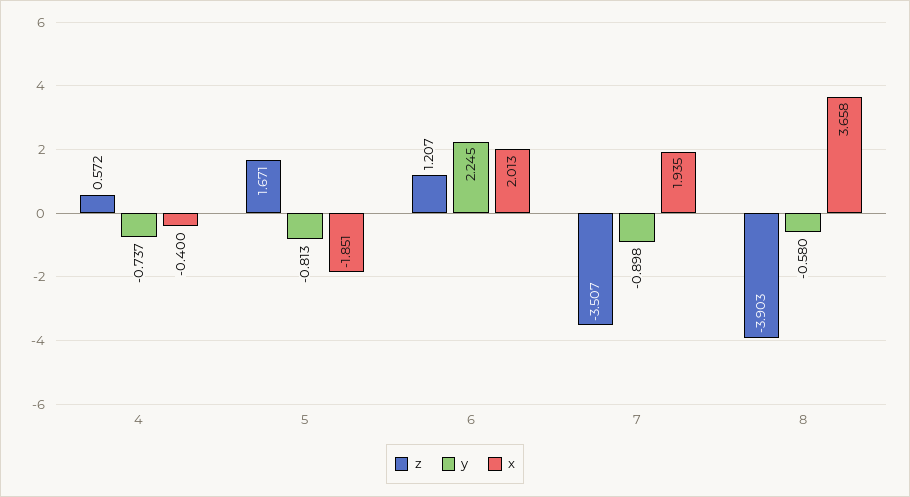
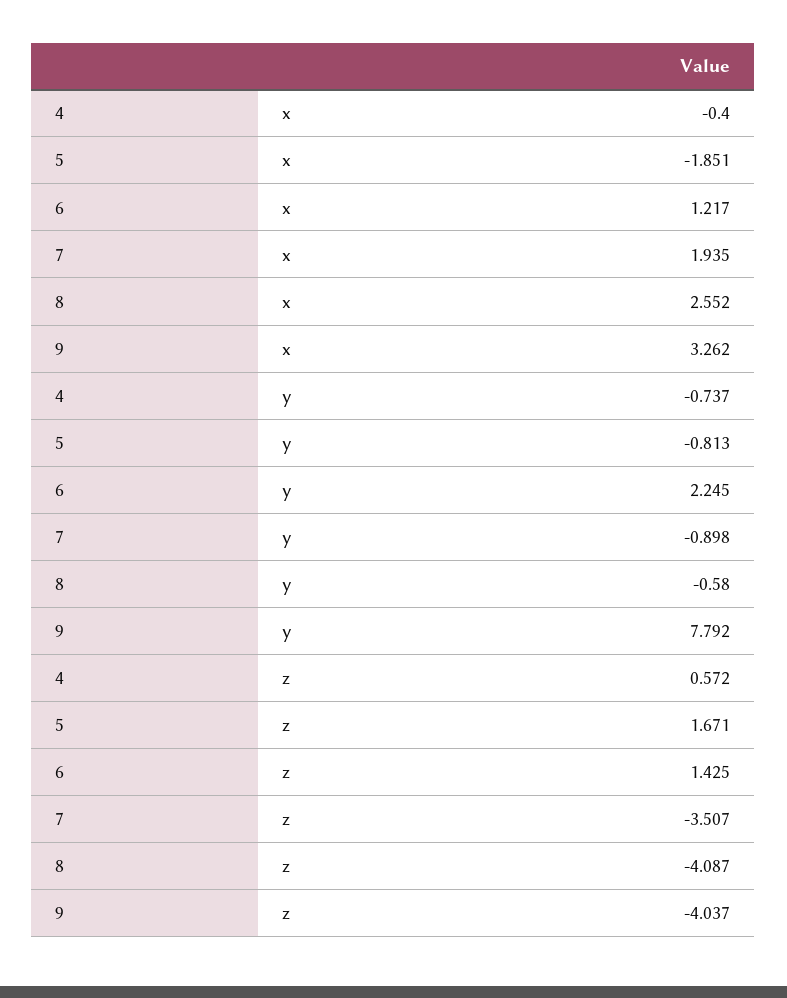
  {
    "z": {
      "4": 0.572,
      "5": 1.671,
-     "6": 1.207,
+     "6": 1.425,
      "7": -3.507,
-     "8": -3.903
+     "8": -4.087,
+     "9": -4.037
    },
    "y": {
      "4": -0.737,
      "5": -0.813,
      "6": 2.245,
      "7": -0.898,
-     "8": -0.58
+     "8": -0.58,
+     "9": 7.792
    },
    "x": {
      "4": -0.4,
      "5": -1.851,
-     "6": 2.013,
+     "6": 1.217,
      "7": 1.935,
-     "8": 3.658
+     "8": 2.552,
+     "9": 3.262
    }
  }

